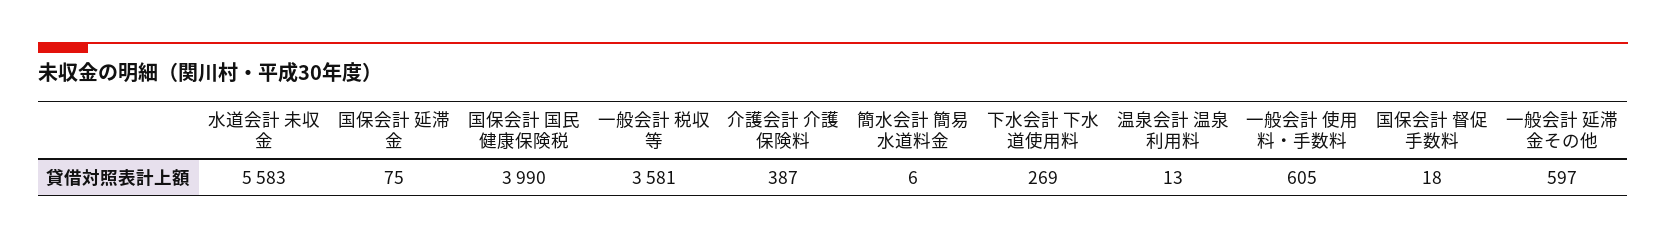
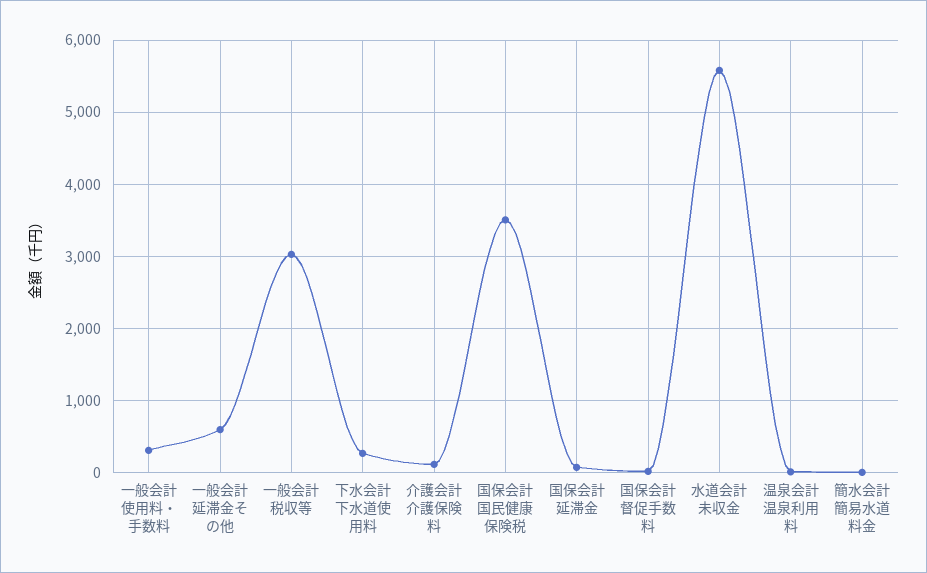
  {
    "水道会計 未収金": 5583,
    "国保会計 延滞金": 75,
-   "国保会計 国民健康保険税": 3990,
+   "国保会計 国民健康保険税": 3500,
-   "一般会計 税収等": 3581,
+   "一般会計 税収等": 3000,
-   "介護会計 介護保険料": 387,
+   "介護会計 介護保険料": 100,
    "簡水会計 簡易水道料金": 6,
    "下水会計 下水道使用料": 269,
    "温泉会計 温泉利用料": 13,
-   "一般会計 使用料・手数料": 605,
+   "一般会計 使用料・手数料": 300,
    "国保会計 督促手数料": 18,
    "一般会計 延滞金その他": 597
  }

